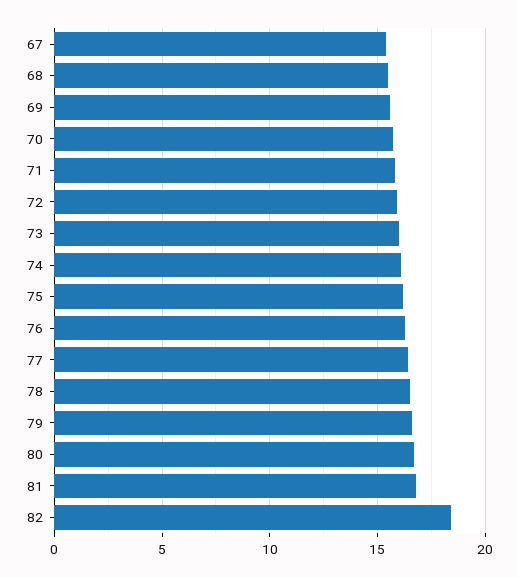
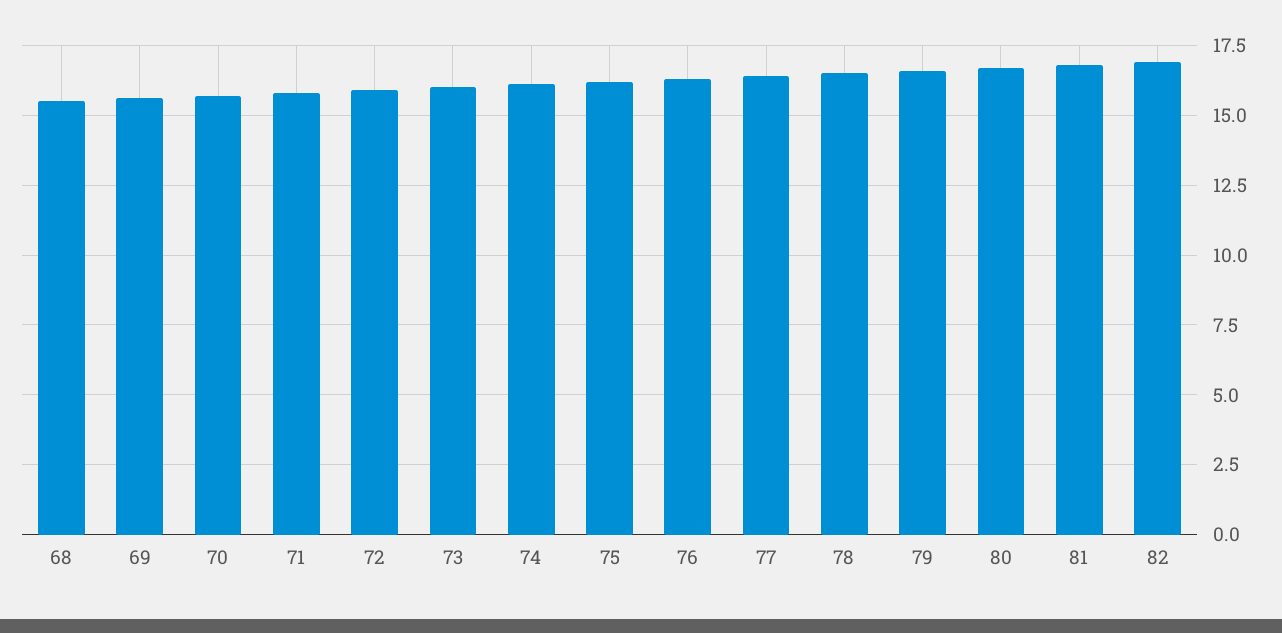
  {
-   "67": 15.5,
    "68": 15.5,
    "69": 15.5,
    "70": 15.5,
    "71": 16,
    "72": 16,
    "73": 16,
    "74": 16,
    "75": 16,
    "76": 16.5,
    "77": 16.5,
    "78": 16.5,
    "79": 16.5,
    "80": 16.5,
    "81": 17,
-   "82": 18.5
+   "82": 17
  }

